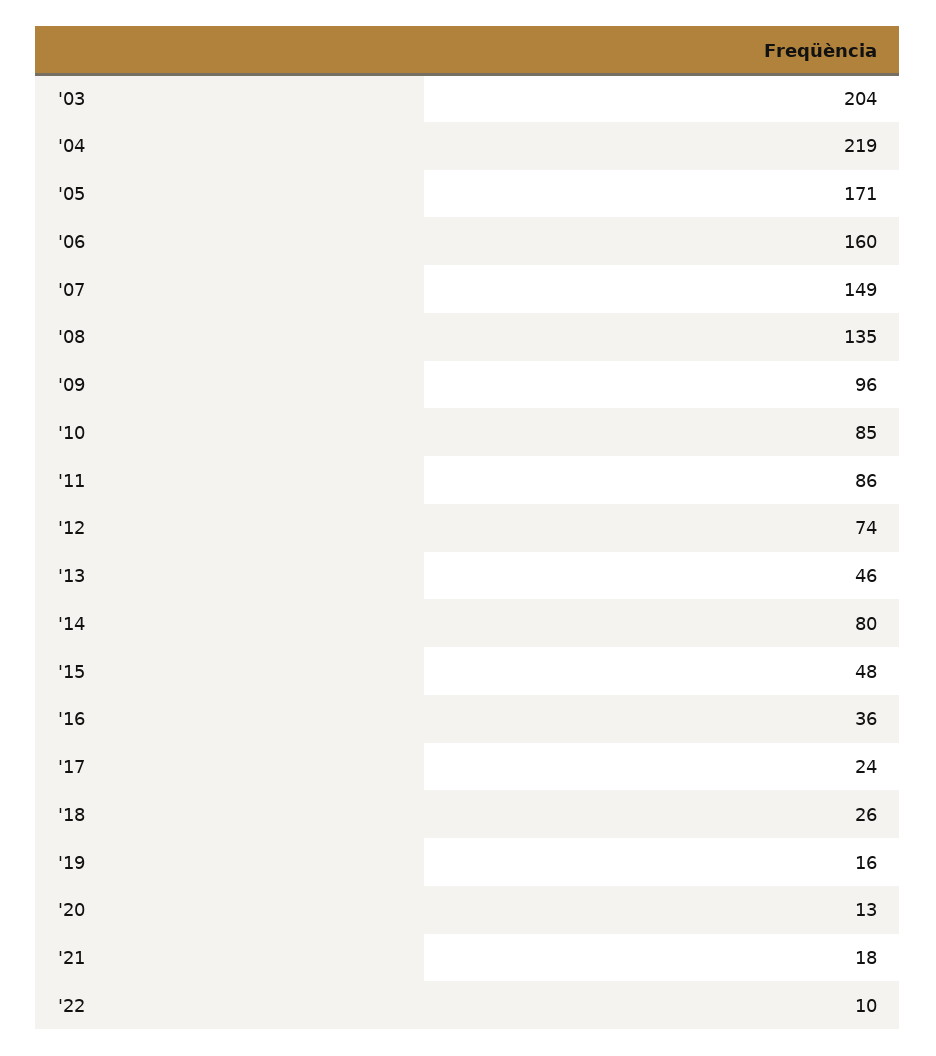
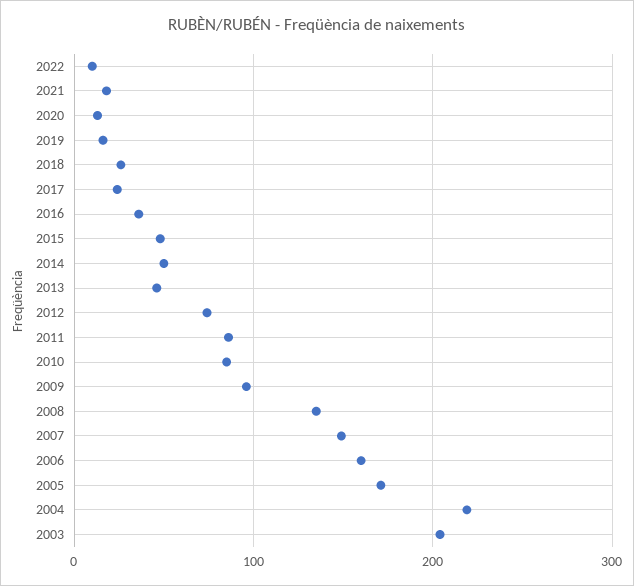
  {
    "'03": 204,
    "'04": 219,
    "'05": 171,
    "'06": 160,
    "'07": 149,
    "'08": 135,
    "'09": 96,
    "'10": 85,
    "'11": 86,
    "'12": 74,
    "'13": 46,
-   "'14": 80,
+   "'14": 50,
    "'15": 48,
    "'16": 36,
    "'17": 24,
    "'18": 26,
    "'19": 16,
    "'20": 13,
    "'21": 18,
    "'22": 10
  }

